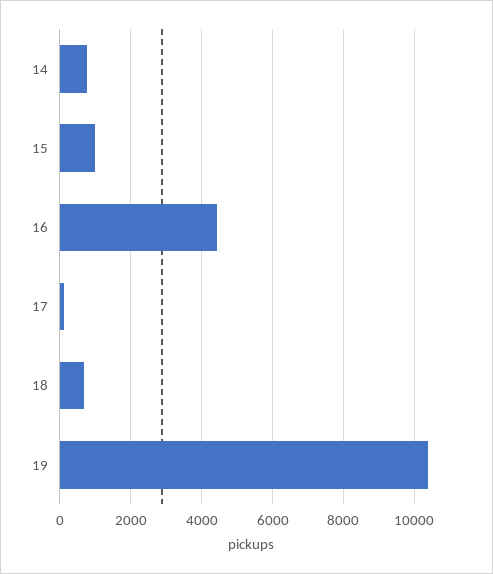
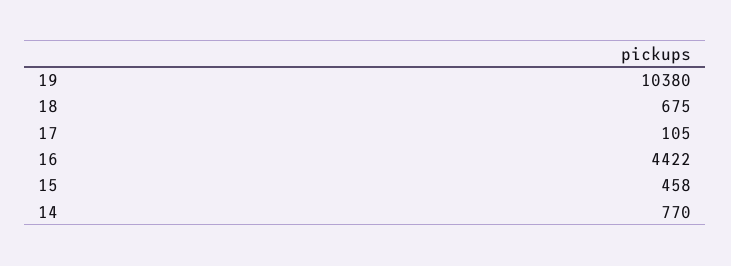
  {
    "14": 770,
-   "15": 1000,
+   "15": 458,
    "16": 4422,
    "17": 105,
    "18": 675,
    "19": 10380
  }

